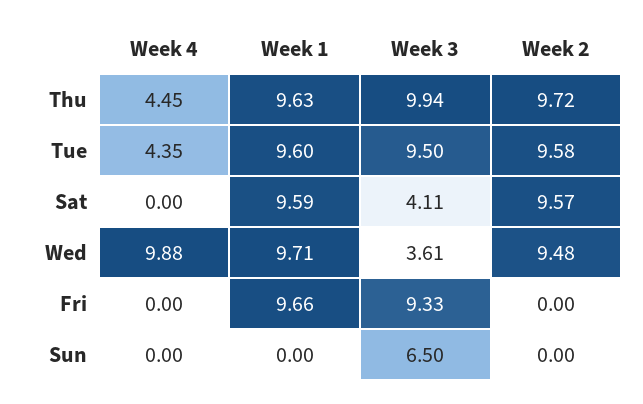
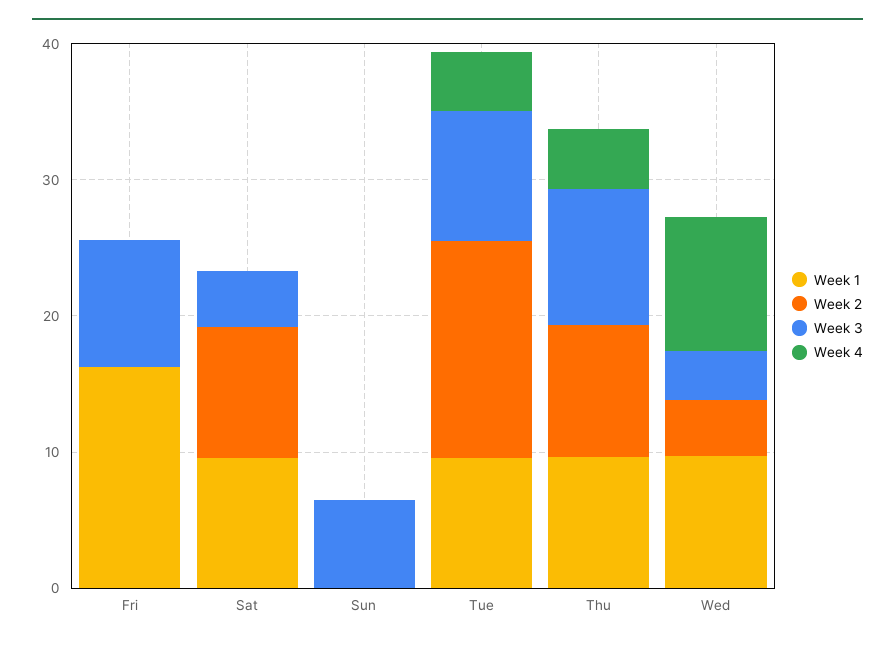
  {
    "Week 4": {
      "Thu": 4.45,
      "Tue": 4.35,
      "Sat": 0,
      "Wed": 9.88,
      "Fri": 0,
      "Sun": 0
    },
    "Week 1": {
      "Thu": 9.63,
      "Tue": 9.6,
      "Sat": 9.59,
      "Wed": 9.71,
-     "Fri": 9.66,
+     "Fri": 16,
      "Sun": 0
    },
    "Week 3": {
      "Thu": 9.94,
      "Tue": 9.5,
      "Sat": 4.11,
      "Wed": 3.61,
      "Fri": 9.33,
      "Sun": 6.5
    },
    "Week 2": {
      "Thu": 9.72,
-     "Tue": 9.58,
+     "Tue": 16,
      "Sat": 9.57,
-     "Wed": 9.48,
+     "Wed": 4,
      "Fri": 0,
      "Sun": 0
    }
  }

